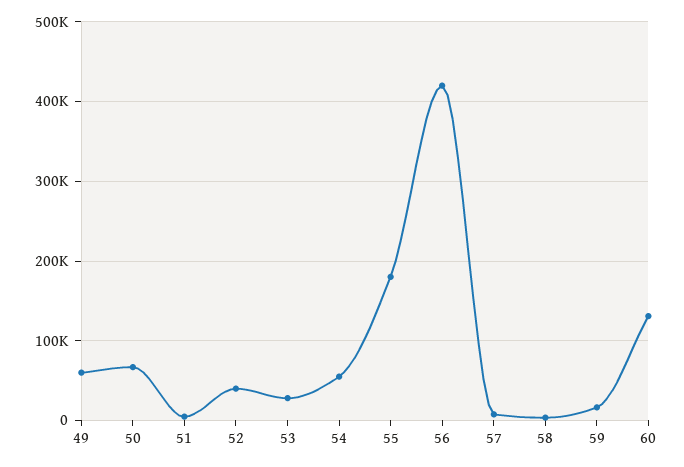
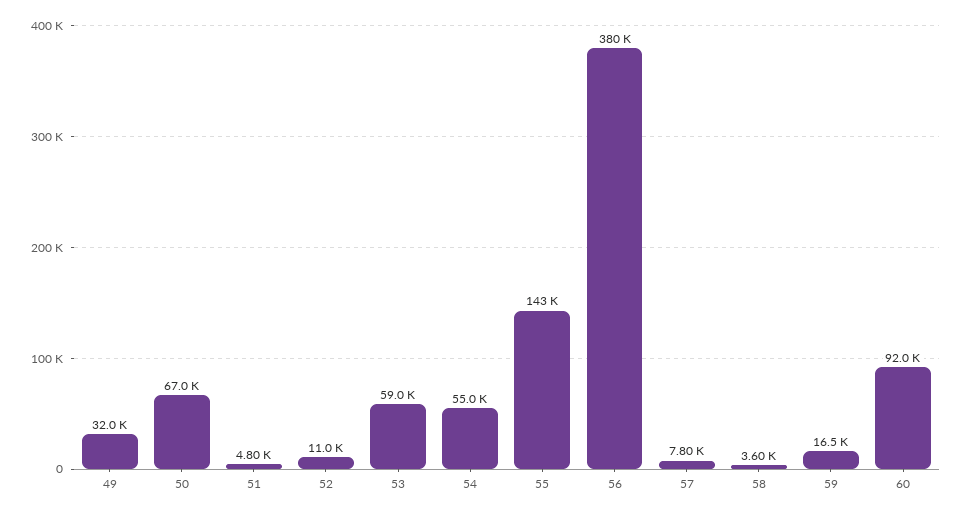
  {
-   "49": 60000,
+   "49": 32000,
    "50": 67000,
    "51": 4800,
-   "52": 40000,
+   "52": 11000,
-   "53": 30000,
+   "53": 59000,
    "54": 55000,
-   "55": 180000,
+   "55": 143000,
-   "56": 420000,
+   "56": 380000,
    "57": 7800,
    "58": 3600,
    "59": 16500,
-   "60": 130000
+   "60": 92000
  }

